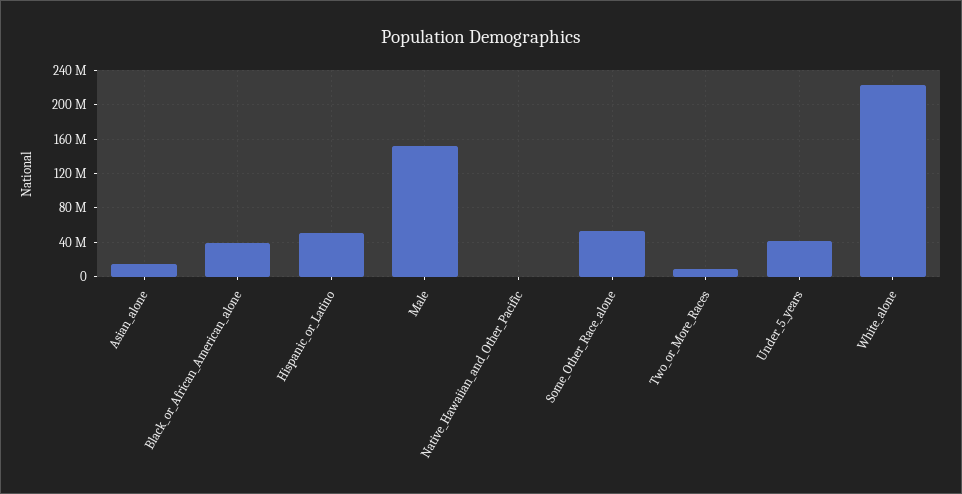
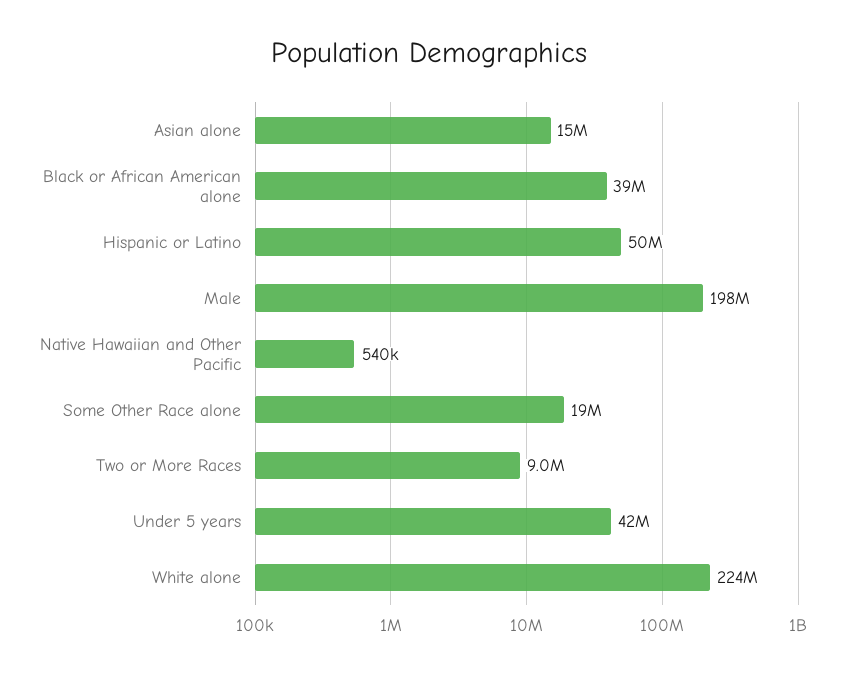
  {
    "Asian_alone": 15000000,
    "Black_or_African_American_alone": 39000000,
    "Hispanic_or_Latino": 50000000,
-   "Male": 150000000,
+   "Male": 198000000,
    "Native_Hawaiian_and_Other_Pacific": 540000,
-   "Some_Other_Race_alone": 50000000,
+   "Some_Other_Race_alone": 19000000,
    "Two_or_More_Races": 9000000,
    "Under_5_years": 42000000,
    "White_alone": 224000000
  }

